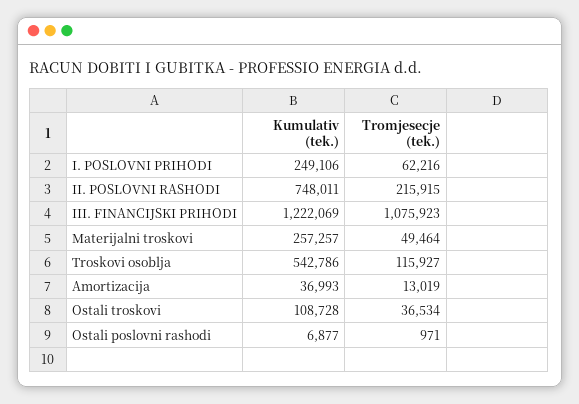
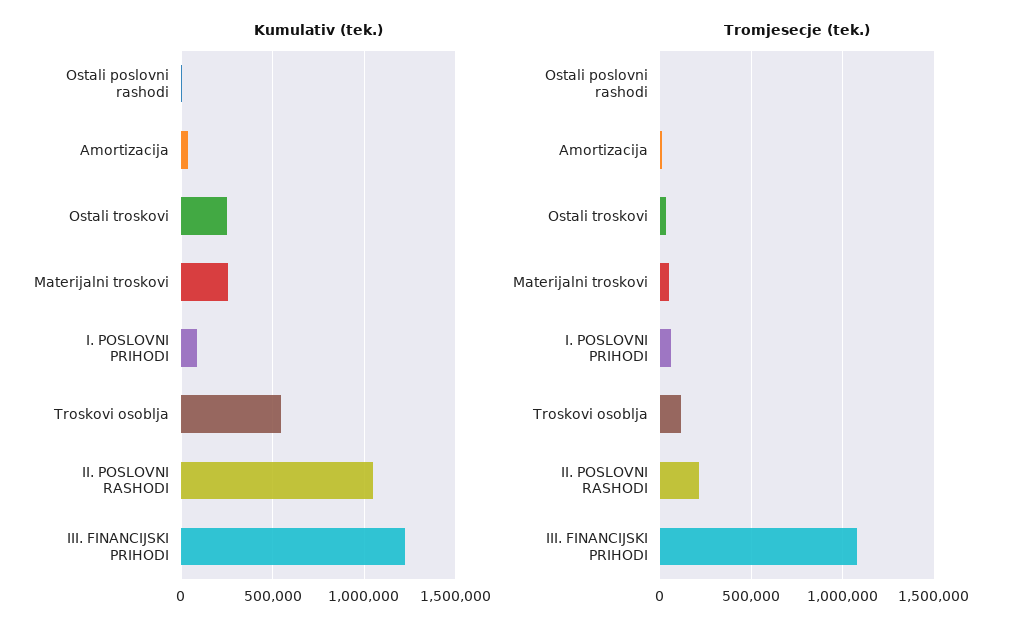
  {
    "Kumulativ (tek.)": {
-     "I. POSLOVNI PRIHODI": 249106,
+     "I. POSLOVNI PRIHODI": 100000,
-     "II. POSLOVNI RASHODI": 748011,
+     "II. POSLOVNI RASHODI": 1050000,
      "III. FINANCIJSKI PRIHODI": 1222069,
      "Materijalni troskovi": 257257,
      "Troskovi osoblja": 542786,
      "Amortizacija": 36993,
-     "Ostali troskovi": 108728,
+     "Ostali troskovi": 250000,
      "Ostali poslovni rashodi": 6877
    },
    "Tromjesecje (tek.)": {
      "I. POSLOVNI PRIHODI": 62216,
      "II. POSLOVNI RASHODI": 215915,
      "III. FINANCIJSKI PRIHODI": 1075923,
      "Materijalni troskovi": 49464,
      "Troskovi osoblja": 115927,
      "Amortizacija": 13019,
      "Ostali troskovi": 36534,
      "Ostali poslovni rashodi": 971
    }
  }

